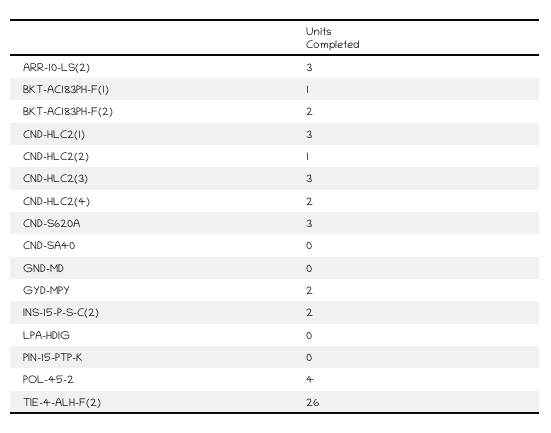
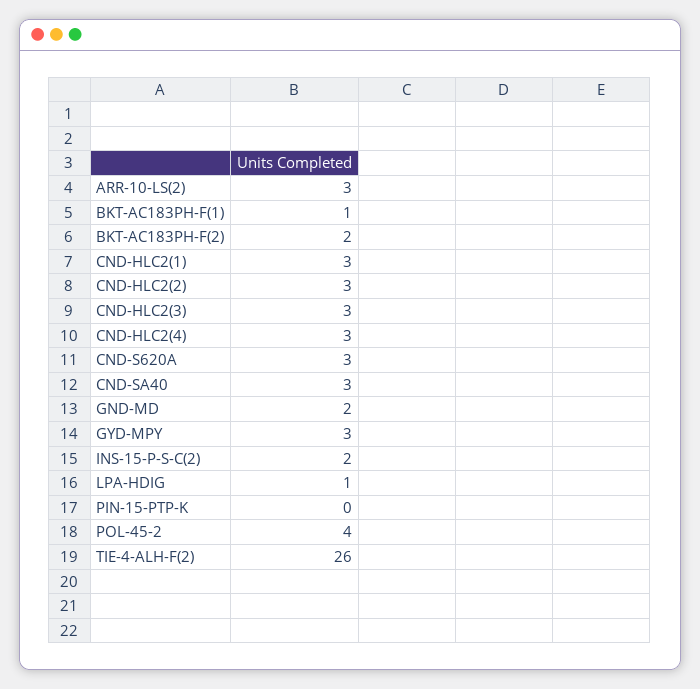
  {
    "ARR-10-LS(2)": 3,
    "BKT-AC183PH-F(1)": 1,
    "BKT-AC183PH-F(2)": 2,
    "CND-HLC2(1)": 3,
-   "CND-HLC2(2)": 1,
+   "CND-HLC2(2)": 3,
    "CND-HLC2(3)": 3,
-   "CND-HLC2(4)": 2,
+   "CND-HLC2(4)": 3,
    "CND-S620A": 3,
-   "CND-SA40": 0,
+   "CND-SA40": 3,
-   "GND-MD": 0,
+   "GND-MD": 2,
-   "GYD-MPY": 2,
+   "GYD-MPY": 3,
    "INS-15-P-S-C(2)": 2,
-   "LPA-HDIG": 0,
+   "LPA-HDIG": 1,
    "PIN-15-PTP-K": 0,
    "POL-45-2": 4,
    "TIE-4-ALH-F(2)": 26
  }

